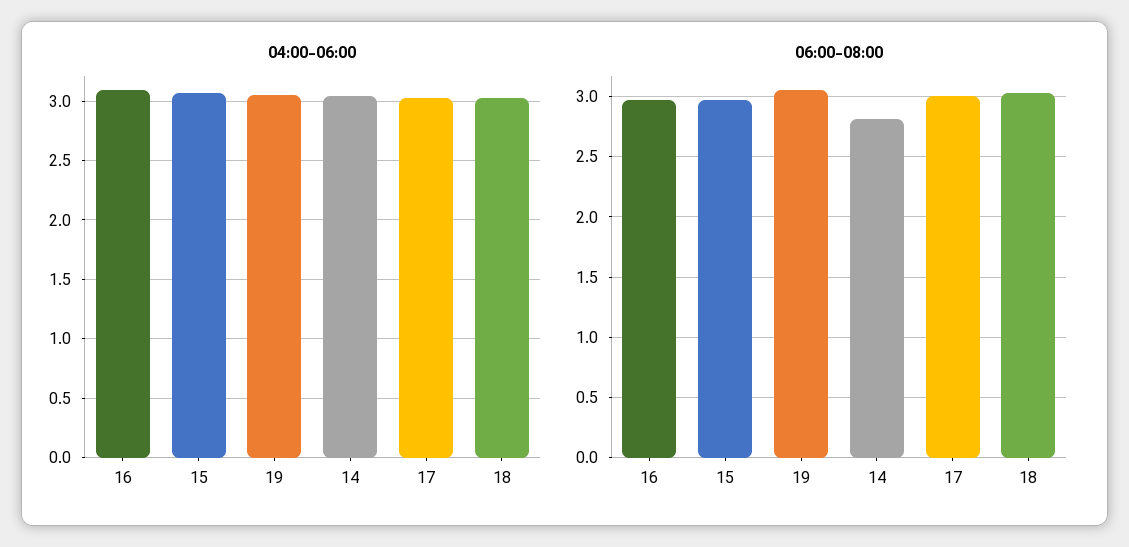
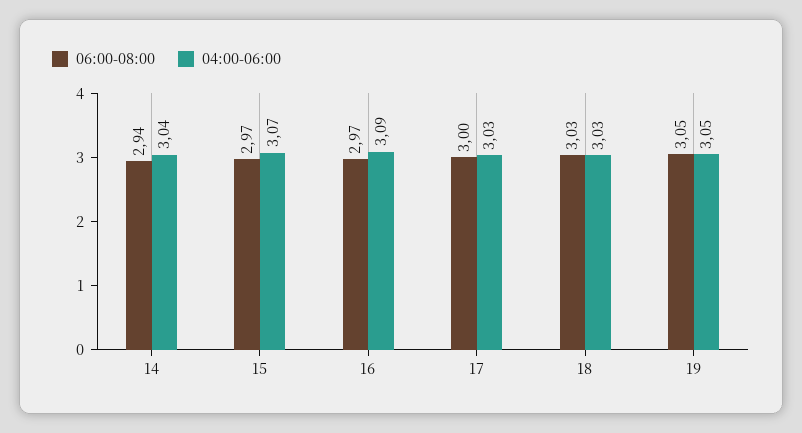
  {
    "04:00-06:00": {
      "16": 3.09,
      "15": 3.07,
      "19": 3.05,
      "14": 3.04,
      "17": 3.03,
      "18": 3.03
    },
    "06:00-08:00": {
      "16": 2.97,
      "15": 2.97,
      "19": 3.05,
-     "14": 2.8,
+     "14": 2.94,
      "17": 3,
      "18": 3.03
    }
  }

